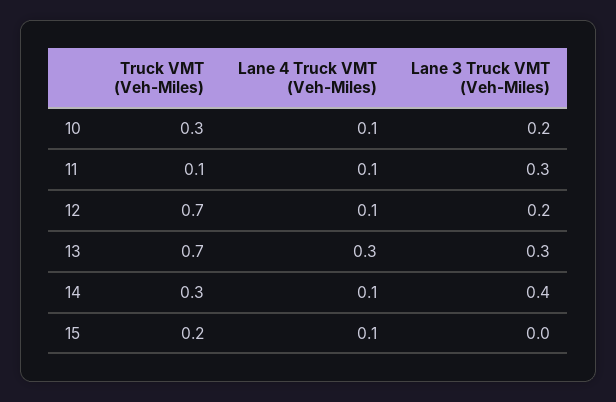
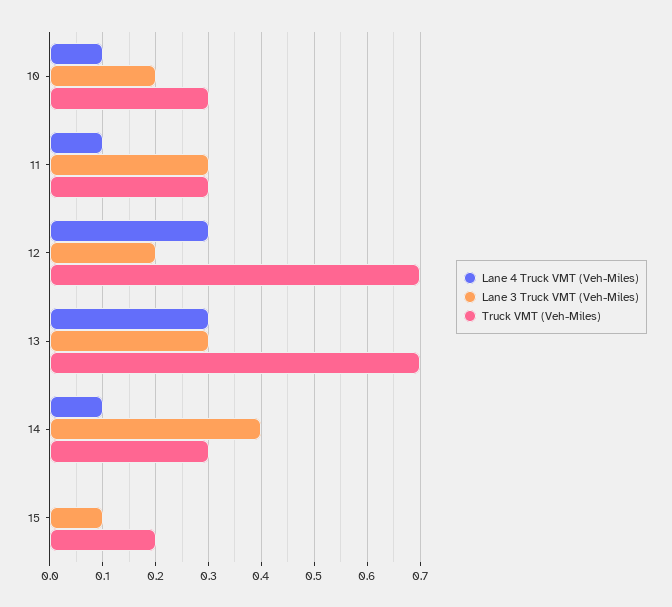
  {
    "Truck VMT (Veh-Miles)": {
      "10": 0.3,
-     "11": 0.1,
+     "11": 0.3,
      "12": 0.7,
      "13": 0.7,
      "14": 0.3,
      "15": 0.2
    },
    "Lane 4 Truck VMT (Veh-Miles)": {
      "10": 0.1,
      "11": 0.1,
-     "12": 0.1,
+     "12": 0.3,
      "13": 0.3,
      "14": 0.1,
-     "15": 0.1
+     "15": 0
    },
    "Lane 3 Truck VMT (Veh-Miles)": {
      "10": 0.2,
      "11": 0.3,
      "12": 0.2,
      "13": 0.3,
      "14": 0.4,
-     "15": 0
+     "15": 0.1
    }
  }

